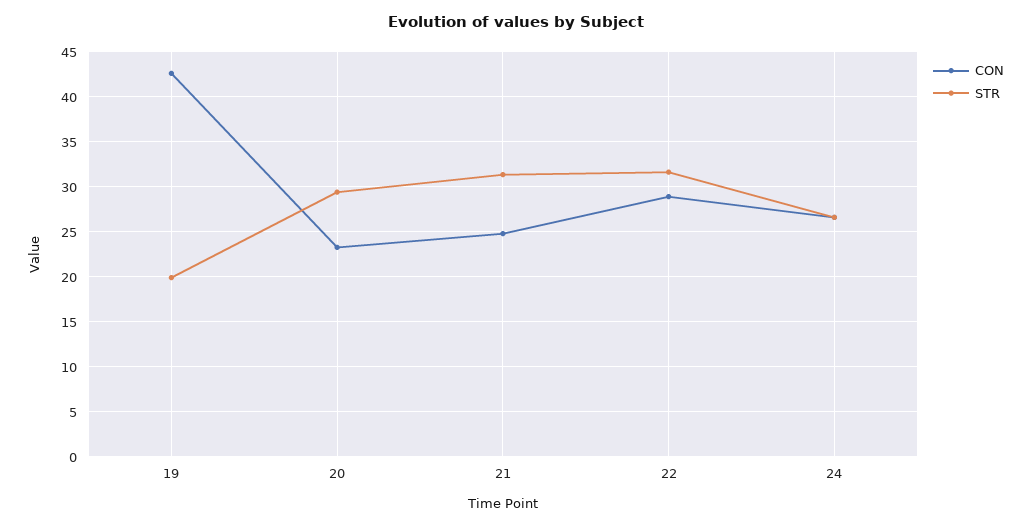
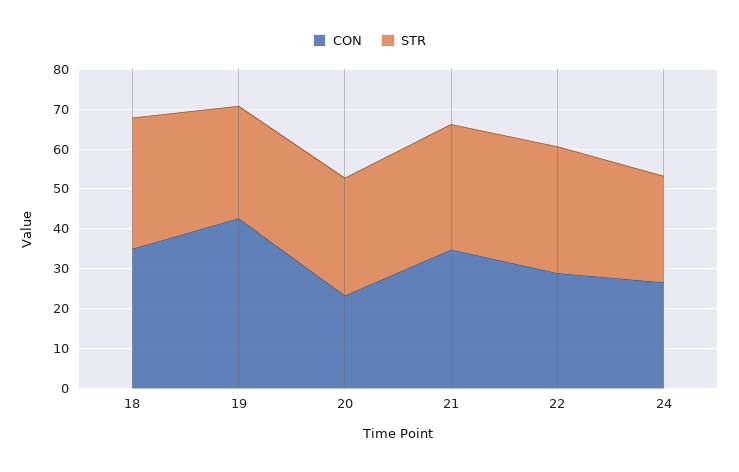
  {
    "CON": {
      "19": 43,
      "20": 23,
-     "21": 25,
+     "21": 35,
      "22": 29,
-     "24": 27
+     "24": 27,
+     "18": 35
    },
    "STR": {
-     "19": 20,
+     "19": 27.5,
      "20": 29,
      "21": 31,
      "22": 32,
-     "24": 27
+     "24": 27,
+     "18": 32.5
    }
  }

